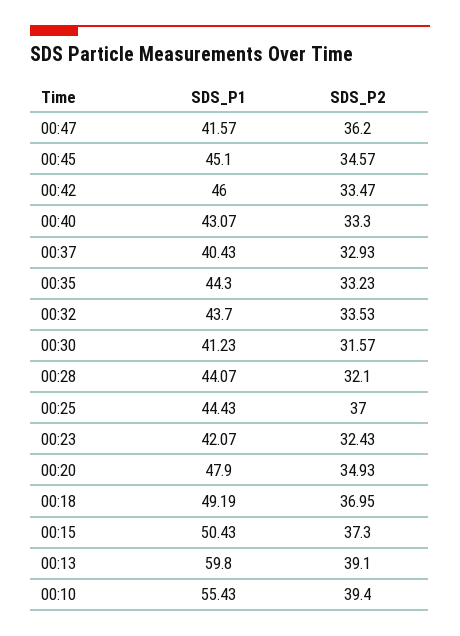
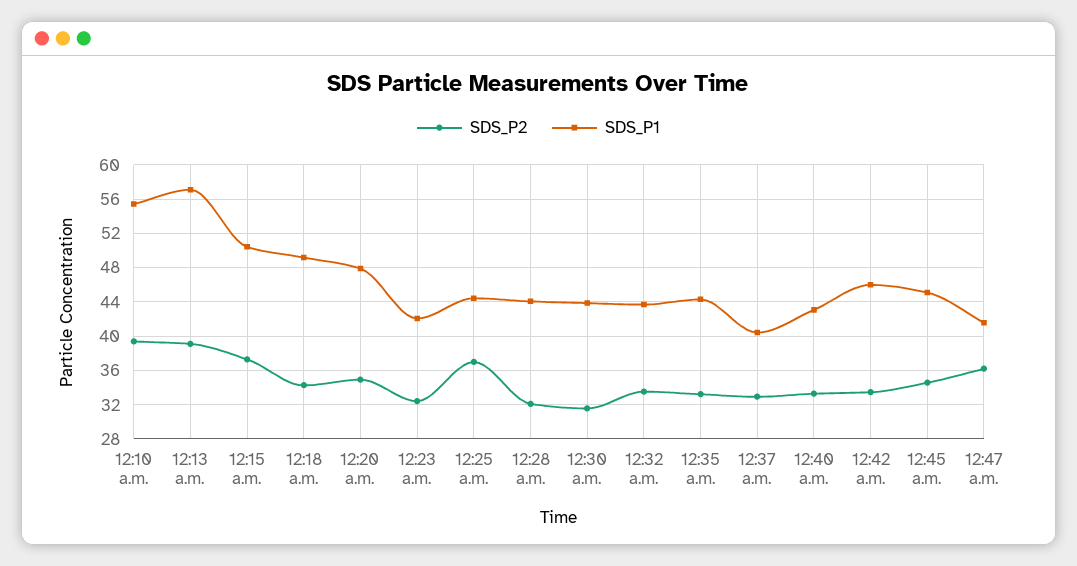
  {
    "SDS_P1": {
      "00:47": 41.57,
      "00:45": 45.1,
      "00:42": 46,
      "00:40": 43.07,
      "00:37": 40.43,
      "00:35": 44.3,
      "00:32": 43.7,
-     "00:30": 41.23,
+     "00:30": 44,
      "00:28": 44.07,
      "00:25": 44.43,
      "00:23": 42.07,
      "00:20": 47.9,
      "00:18": 49.19,
      "00:15": 50.43,
-     "00:13": 59.8,
+     "00:13": 57,
      "00:10": 55.43
    },
    "SDS_P2": {
      "00:47": 36.2,
      "00:45": 34.57,
      "00:42": 33.47,
      "00:40": 33.3,
      "00:37": 32.93,
      "00:35": 33.23,
      "00:32": 33.53,
      "00:30": 31.57,
      "00:28": 32.1,
      "00:25": 37,
      "00:23": 32.43,
      "00:20": 34.93,
-     "00:18": 36.95,
+     "00:18": 34,
      "00:15": 37.3,
      "00:13": 39.1,
      "00:10": 39.4
    }
  }

